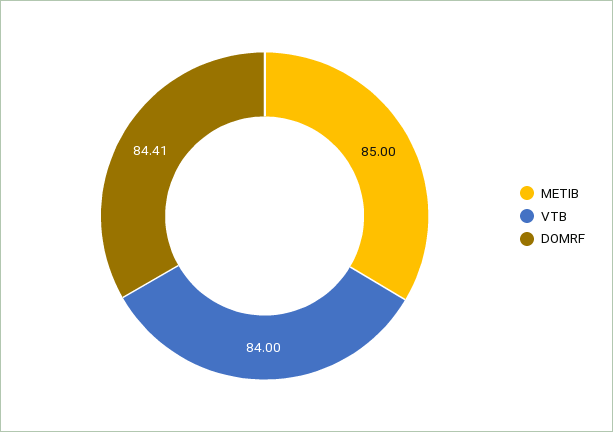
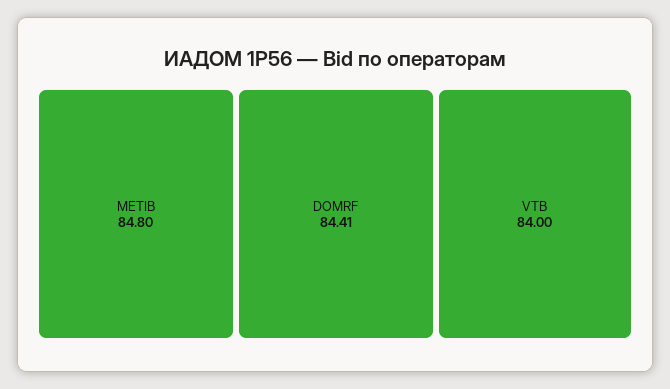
  {
-   "METIB": 85,
+   "METIB": 84.8,
    "VTB": 84,
    "DOMRF": 84.41
  }

